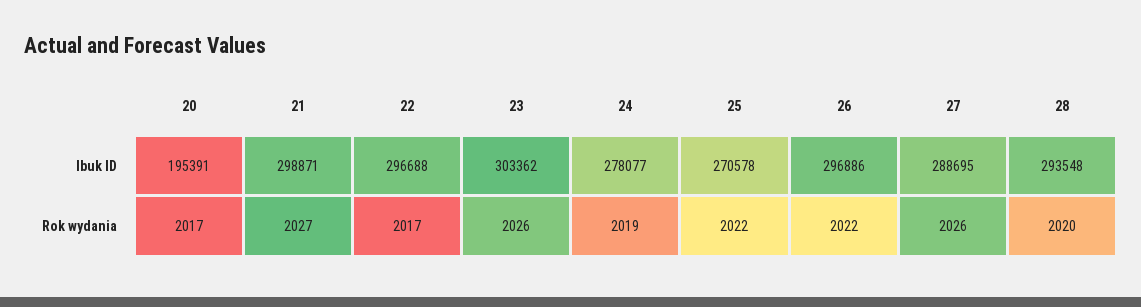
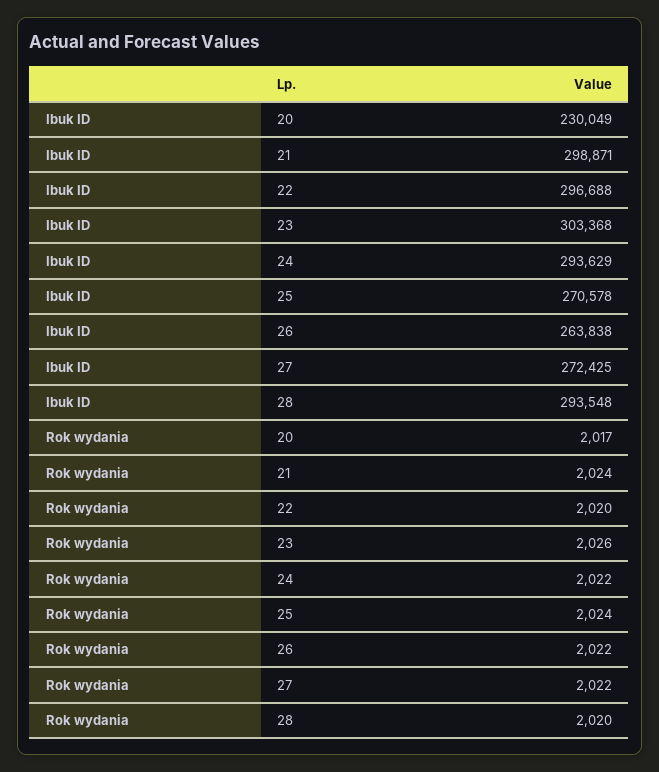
  {
    "20": {
-     "Ibuk ID": 195391,
+     "Ibuk ID": 230049,
      "Rok wydania": 2017
    },
    "21": {
      "Ibuk ID": 298871,
-     "Rok wydania": 2027
+     "Rok wydania": 2024
    },
    "22": {
      "Ibuk ID": 296688,
-     "Rok wydania": 2017
+     "Rok wydania": 2020
    },
    "23": {
-     "Ibuk ID": 303362,
+     "Ibuk ID": 303368,
      "Rok wydania": 2026
    },
    "24": {
-     "Ibuk ID": 278077,
+     "Ibuk ID": 293629,
-     "Rok wydania": 2019
+     "Rok wydania": 2022
    },
    "25": {
      "Ibuk ID": 270578,
-     "Rok wydania": 2022
+     "Rok wydania": 2024
    },
    "26": {
-     "Ibuk ID": 296886,
+     "Ibuk ID": 263838,
      "Rok wydania": 2022
    },
    "27": {
-     "Ibuk ID": 288695,
+     "Ibuk ID": 272425,
-     "Rok wydania": 2026
+     "Rok wydania": 2022
    },
    "28": {
      "Ibuk ID": 293548,
      "Rok wydania": 2020
    }
  }

